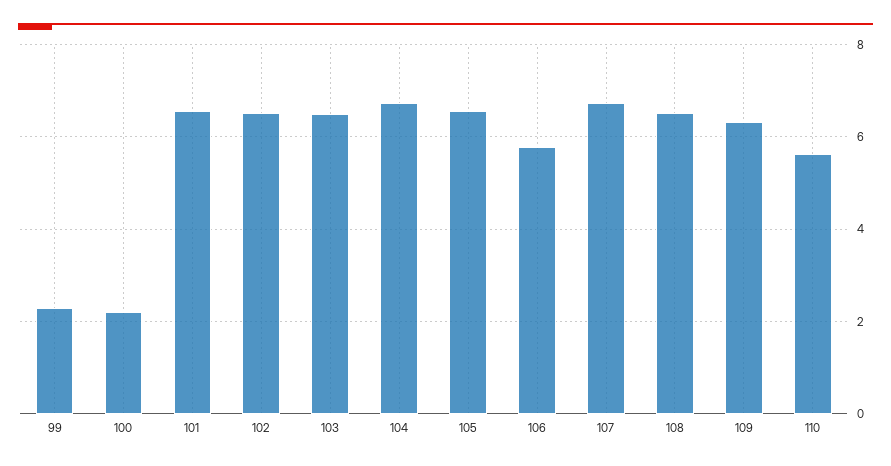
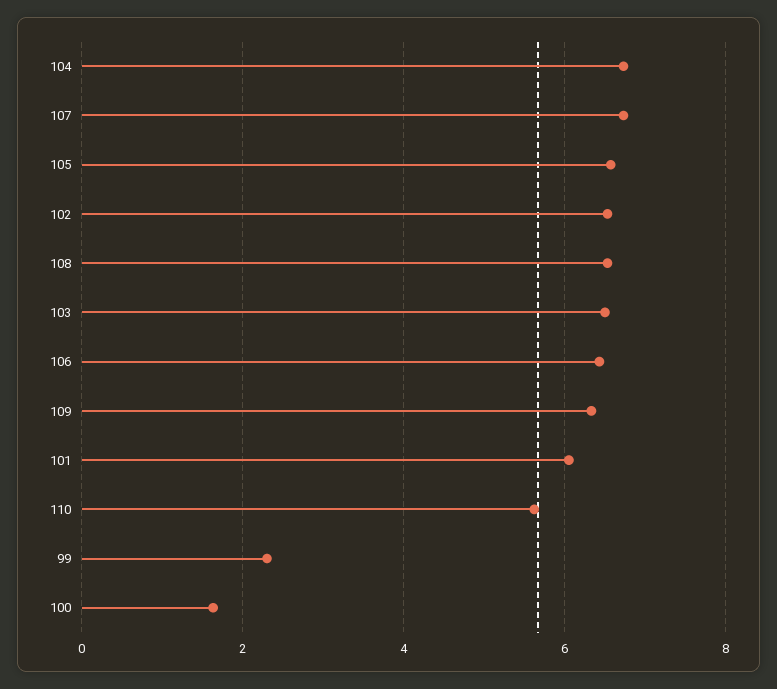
  {
    "99": 2.4,
-   "100": 2.2,
+   "100": 1.6,
-   "101": 6.6,
+   "101": 6,
    "102": 6.6,
    "103": 6.6,
    "104": 6.8,
    "105": 6.6,
-   "106": 5.8,
+   "106": 6.4,
    "107": 6.8,
    "108": 6.6,
    "109": 6.4,
    "110": 5.6
  }

